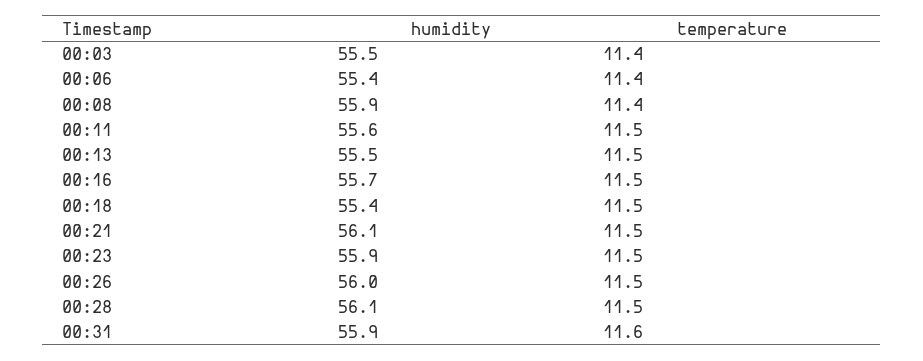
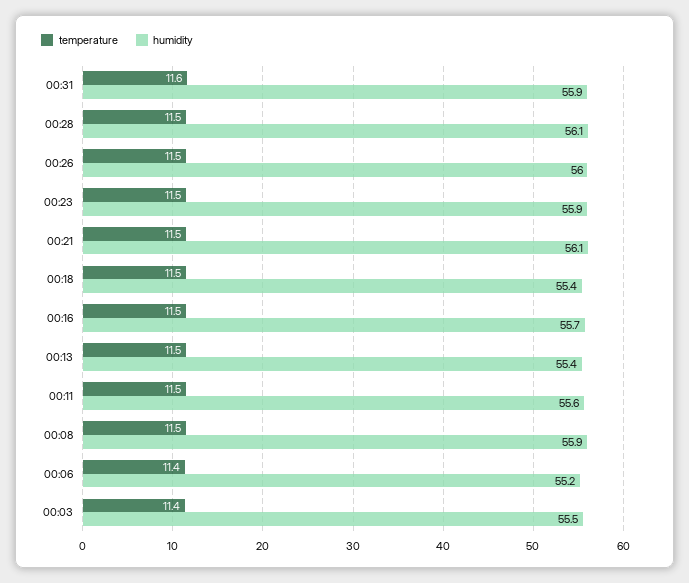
  {
    "humidity": {
      "00:03": 55.5,
-     "00:06": 55.4,
+     "00:06": 55.2,
      "00:08": 55.9,
      "00:11": 55.6,
-     "00:13": 55.5,
+     "00:13": 55.4,
      "00:16": 55.7,
      "00:18": 55.4,
      "00:21": 56.1,
      "00:23": 55.9,
      "00:26": 56,
      "00:28": 56.1,
      "00:31": 55.9
    },
    "temperature": {
      "00:03": 11.4,
      "00:06": 11.4,
-     "00:08": 11.4,
+     "00:08": 11.5,
      "00:11": 11.5,
      "00:13": 11.5,
      "00:16": 11.5,
      "00:18": 11.5,
      "00:21": 11.5,
      "00:23": 11.5,
      "00:26": 11.5,
      "00:28": 11.5,
      "00:31": 11.6
    }
  }

